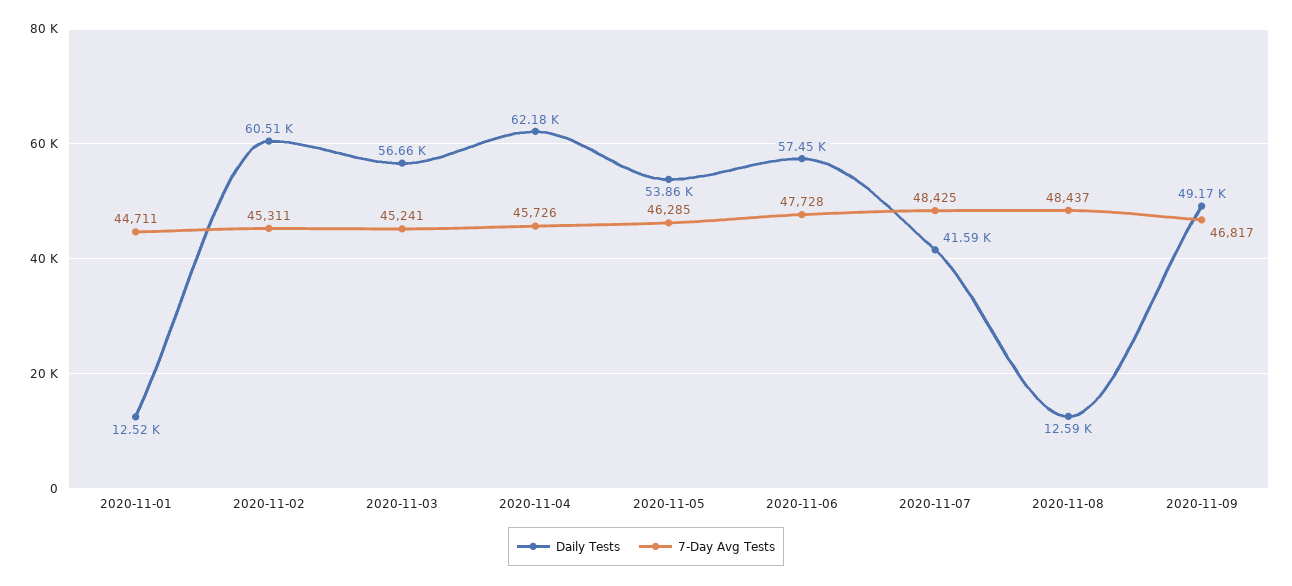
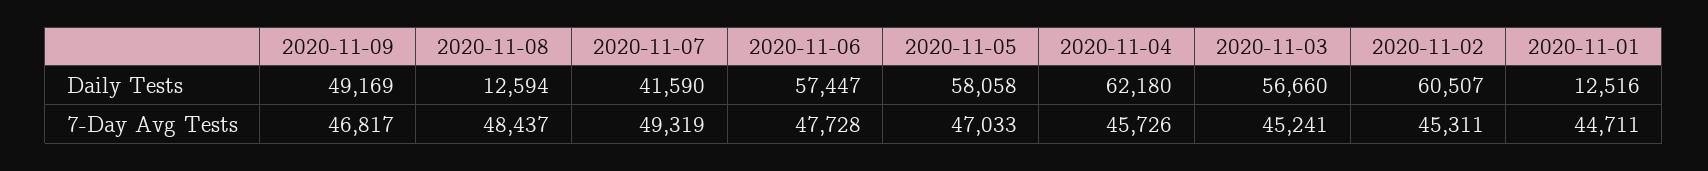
  {
    "Daily Tests": {
      "2020-11-01": 12516,
      "2020-11-02": 60507,
      "2020-11-03": 56660,
      "2020-11-04": 62180,
-     "2020-11-05": 53860,
+     "2020-11-05": 58058,
      "2020-11-06": 57447,
      "2020-11-07": 41590,
      "2020-11-08": 12594,
      "2020-11-09": 49169
    },
    "7-Day Avg Tests": {
      "2020-11-01": 44711,
      "2020-11-02": 45311,
      "2020-11-03": 45241,
      "2020-11-04": 45726,
-     "2020-11-05": 46285,
+     "2020-11-05": 47033,
      "2020-11-06": 47728,
-     "2020-11-07": 48425,
+     "2020-11-07": 49319,
      "2020-11-08": 48437,
      "2020-11-09": 46817
    }
  }

